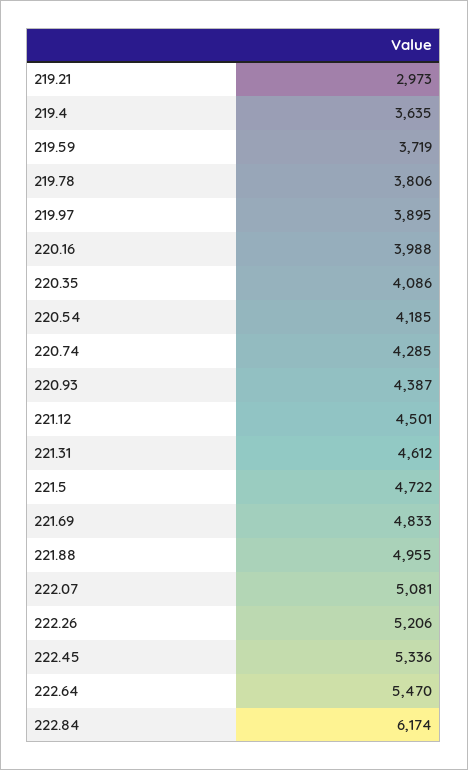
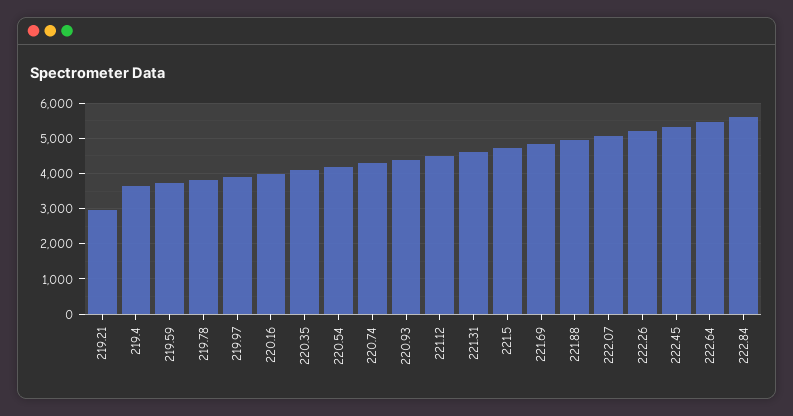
  {
    "219.21": 2973,
    "219.4": 3635,
    "219.59": 3719,
    "219.78": 3806,
    "219.97": 3895,
    "220.16": 3988,
    "220.35": 4086,
    "220.54": 4185,
    "220.74": 4285,
    "220.93": 4387,
    "221.12": 4501,
    "221.31": 4612,
    "221.5": 4722,
    "221.69": 4833,
    "221.88": 4955,
    "222.07": 5081,
    "222.26": 5206,
    "222.45": 5336,
    "222.64": 5470,
-   "222.84": 6174
+   "222.84": 5600
  }

